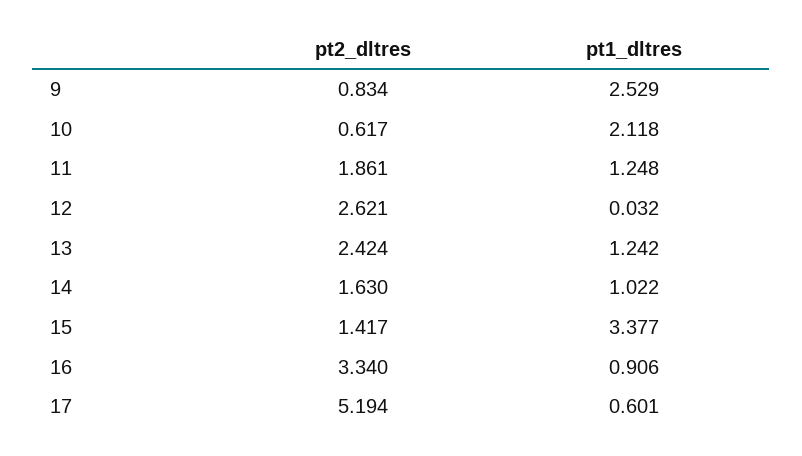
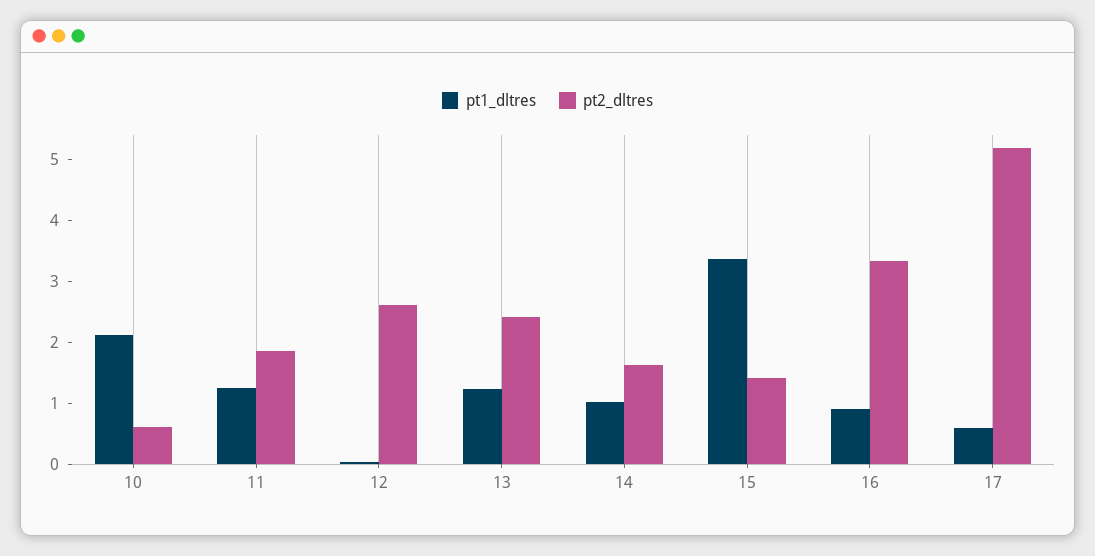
  {
    "pt2_dltres": {
-     "9": 0.834,
      "10": 0.617,
      "11": 1.861,
      "12": 2.621,
      "13": 2.424,
      "14": 1.63,
      "15": 1.417,
      "16": 3.34,
      "17": 5.194
    },
    "pt1_dltres": {
-     "9": 2.529,
      "10": 2.118,
      "11": 1.248,
      "12": 0.032,
      "13": 1.242,
      "14": 1.022,
      "15": 3.377,
      "16": 0.906,
      "17": 0.601
    }
  }

